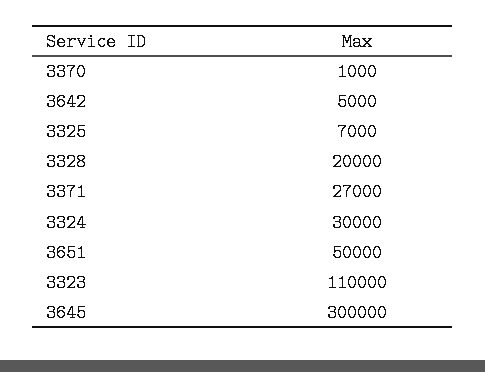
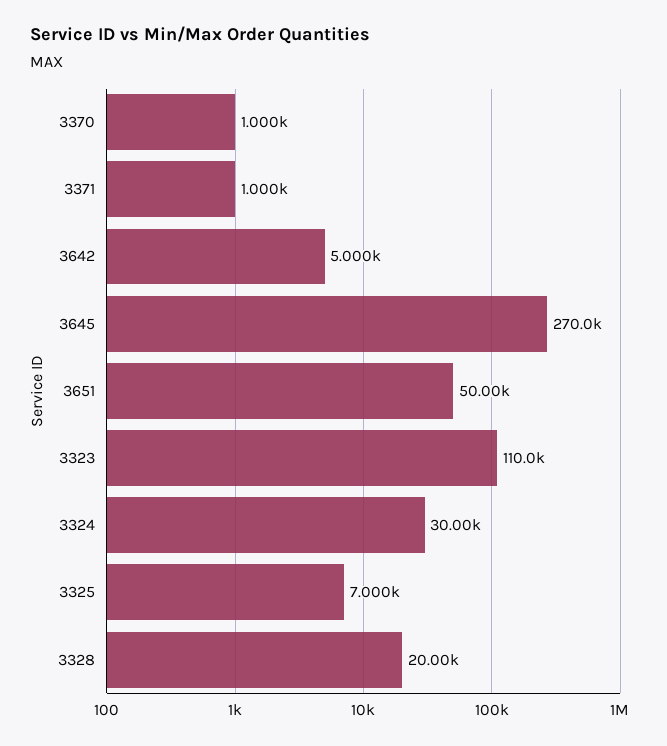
  {
    "3370": 1000,
    "3642": 5000,
    "3325": 7000,
    "3328": 20000,
-   "3371": 27000,
+   "3371": 1000,
    "3324": 30000,
    "3651": 50000,
    "3323": 110000,
-   "3645": 300000
+   "3645": 270000
  }

